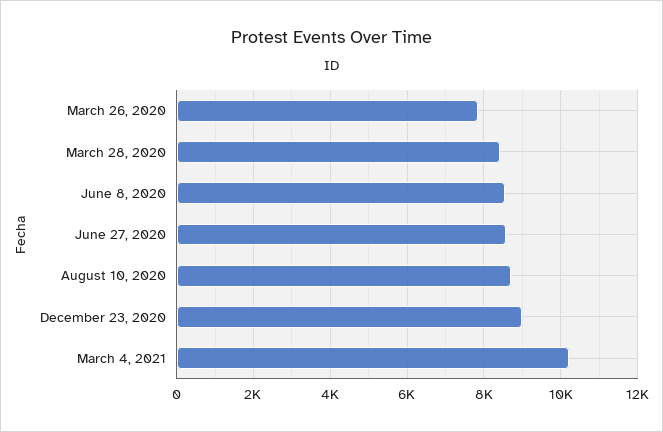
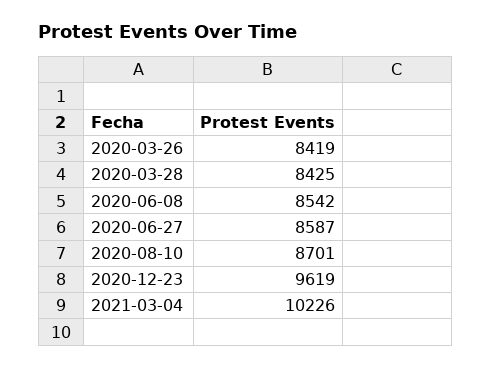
  {
-   "March 26, 2020": 7800,
+   "March 26, 2020": 8419,
    "March 28, 2020": 8425,
    "June 8, 2020": 8542,
    "June 27, 2020": 8587,
    "August 10, 2020": 8701,
-   "December 23, 2020": 9000,
+   "December 23, 2020": 9619,
    "March 4, 2021": 10226
  }

